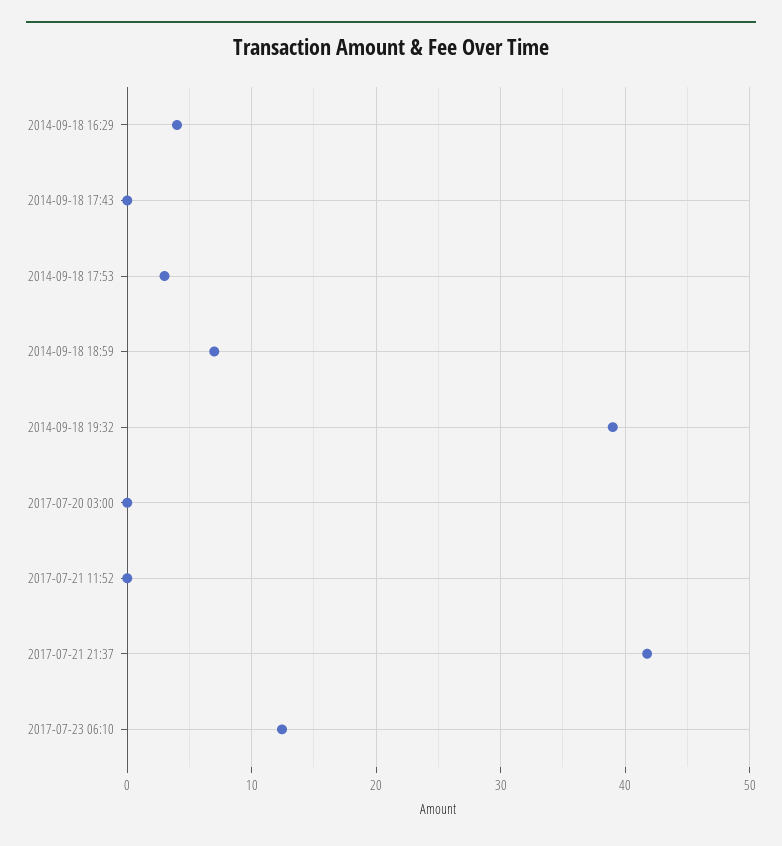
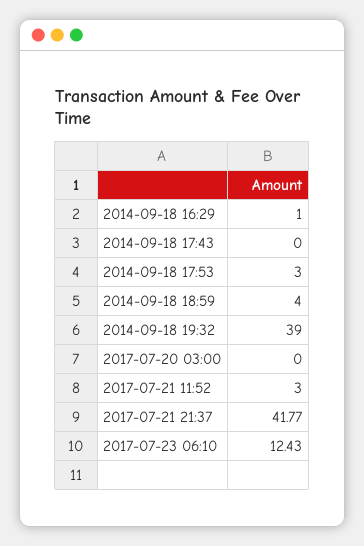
  {
-   "2014-09-18 16:29": 4,
+   "2014-09-18 16:29": 1,
    "2014-09-18 17:43": 0,
    "2014-09-18 17:53": 3,
-   "2014-09-18 18:59": 7,
+   "2014-09-18 18:59": 4,
    "2014-09-18 19:32": 39,
    "2017-07-20 03:00": 0,
-   "2017-07-21 11:52": 0,
+   "2017-07-21 11:52": 3,
    "2017-07-21 21:37": 41.77,
    "2017-07-23 06:10": 12.43
  }

